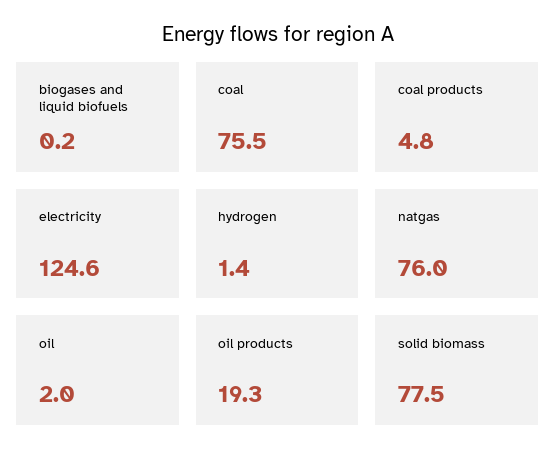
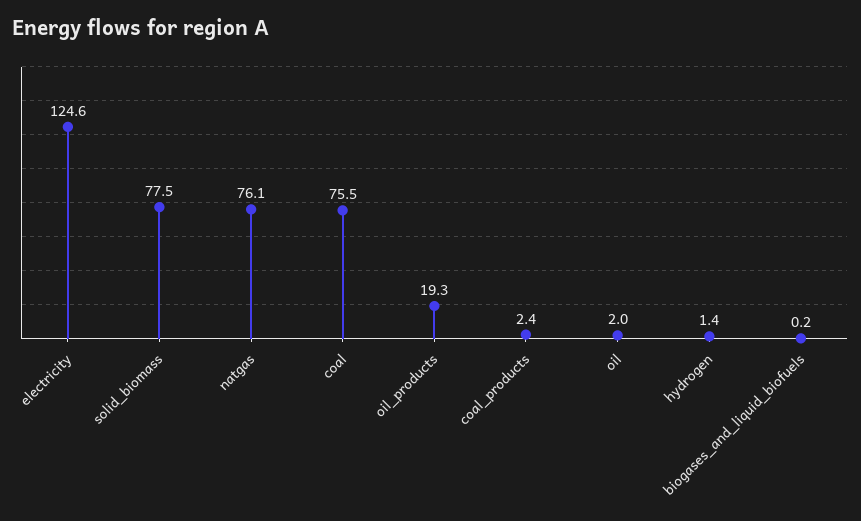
  {
    "biogases and liquid biofuels": 0.2,
    "coal": 75.5,
-   "coal products": 4.8,
+   "coal products": 2.4,
    "electricity": 124.6,
    "hydrogen": 1.4,
-   "natgas": 76,
+   "natgas": 76.1,
    "oil": 2,
    "oil products": 19.3,
    "solid biomass": 77.5
  }

